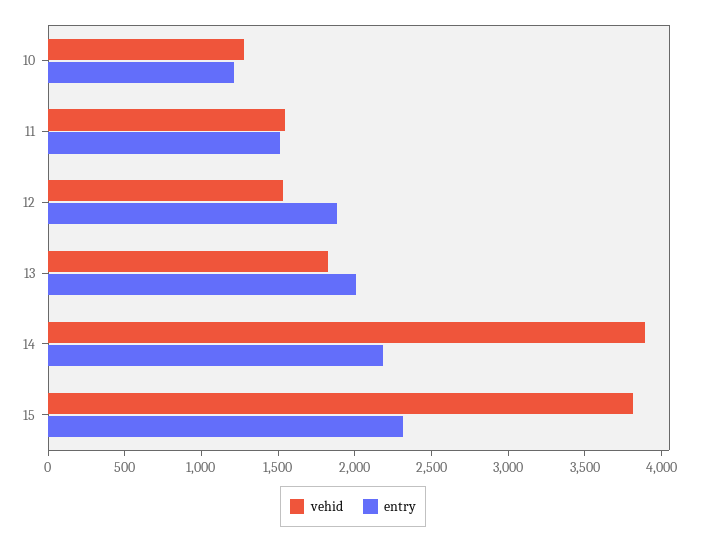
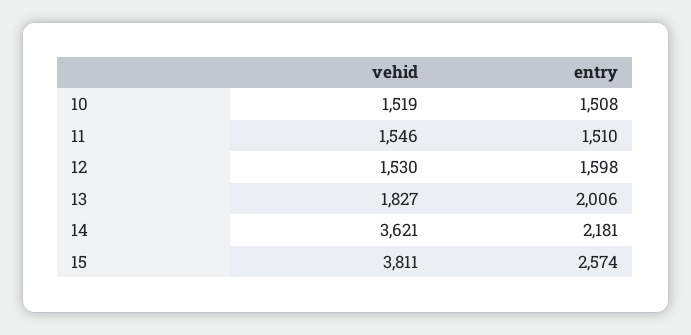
  {
    "vehid": {
-     "10": 1300,
+     "10": 1519,
      "11": 1546,
      "12": 1530,
      "13": 1827,
-     "14": 3900,
+     "14": 3621,
      "15": 3811
    },
    "entry": {
-     "10": 1200,
+     "10": 1508,
      "11": 1510,
-     "12": 1900,
+     "12": 1598,
      "13": 2006,
      "14": 2181,
-     "15": 2300
+     "15": 2574
    }
  }

